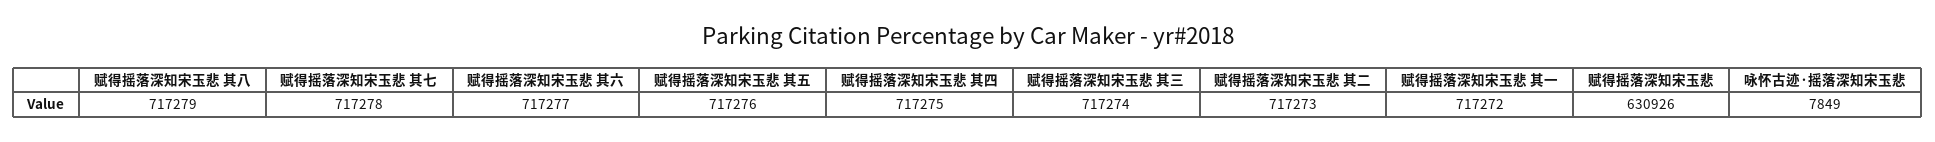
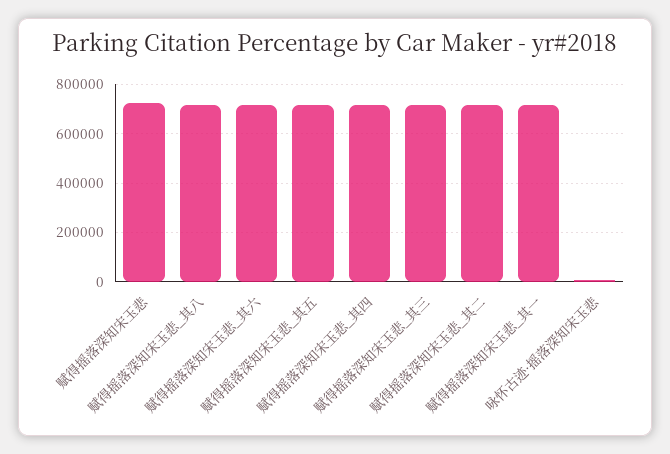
  {
    "赋得摇落深知宋玉悲 其八": 717279,
-   "赋得摇落深知宋玉悲 其七": 717278,
    "赋得摇落深知宋玉悲 其六": 717277,
    "赋得摇落深知宋玉悲 其五": 717276,
    "赋得摇落深知宋玉悲 其四": 717275,
    "赋得摇落深知宋玉悲 其三": 717274,
    "赋得摇落深知宋玉悲 其二": 717273,
    "赋得摇落深知宋玉悲 其一": 717272,
-   "赋得摇落深知宋玉悲": 630926,
+   "赋得摇落深知宋玉悲": 725000,
    "咏怀古迹·摇落深知宋玉悲": 7849
  }

